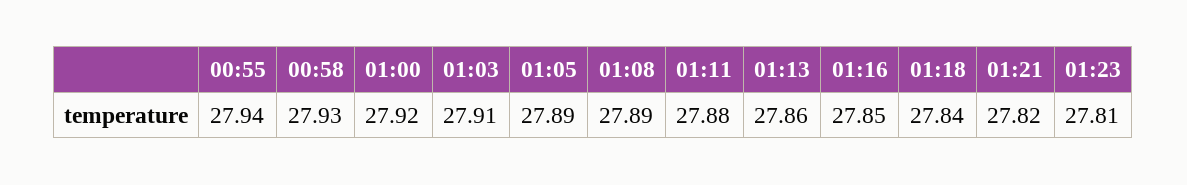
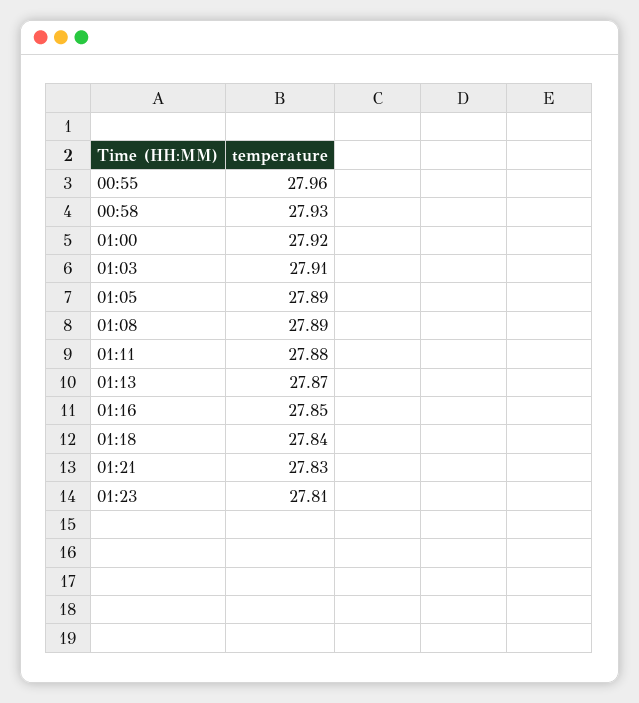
  {
-   "00:55": 27.94,
+   "00:55": 27.96,
    "00:58": 27.93,
    "01:00": 27.92,
    "01:03": 27.91,
    "01:05": 27.89,
    "01:08": 27.89,
    "01:11": 27.88,
-   "01:13": 27.86,
+   "01:13": 27.87,
    "01:16": 27.85,
    "01:18": 27.84,
-   "01:21": 27.82,
+   "01:21": 27.83,
    "01:23": 27.81
  }

